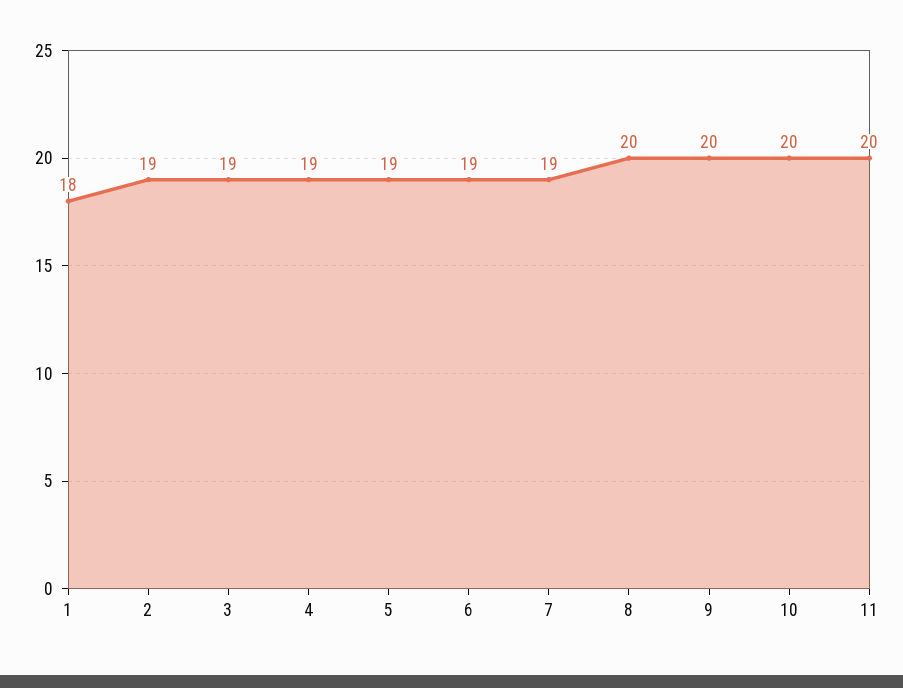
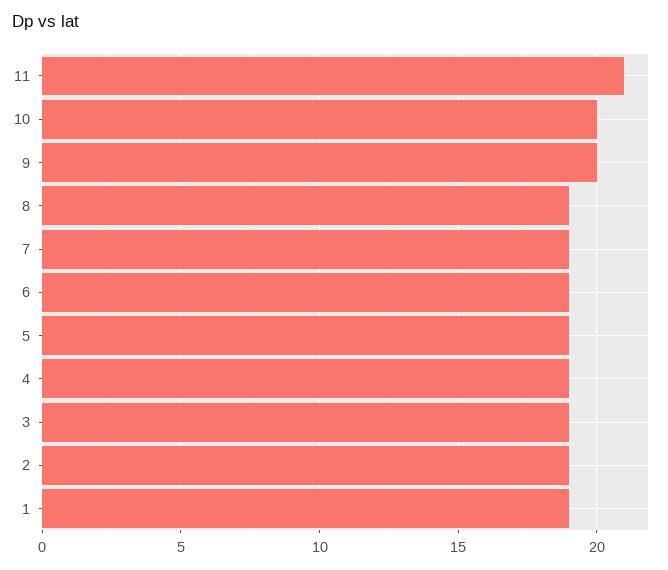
  {
-   "1": 18,
+   "1": 19,
    "2": 19,
    "3": 19,
    "4": 19,
    "5": 19,
    "6": 19,
    "7": 19,
-   "8": 20,
+   "8": 19,
    "9": 20,
    "10": 20,
-   "11": 20
+   "11": 21
  }

